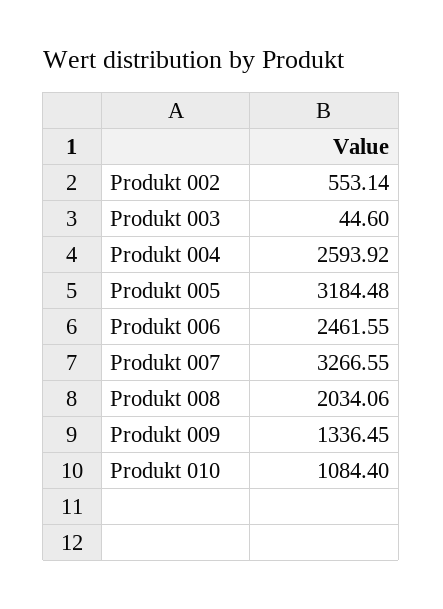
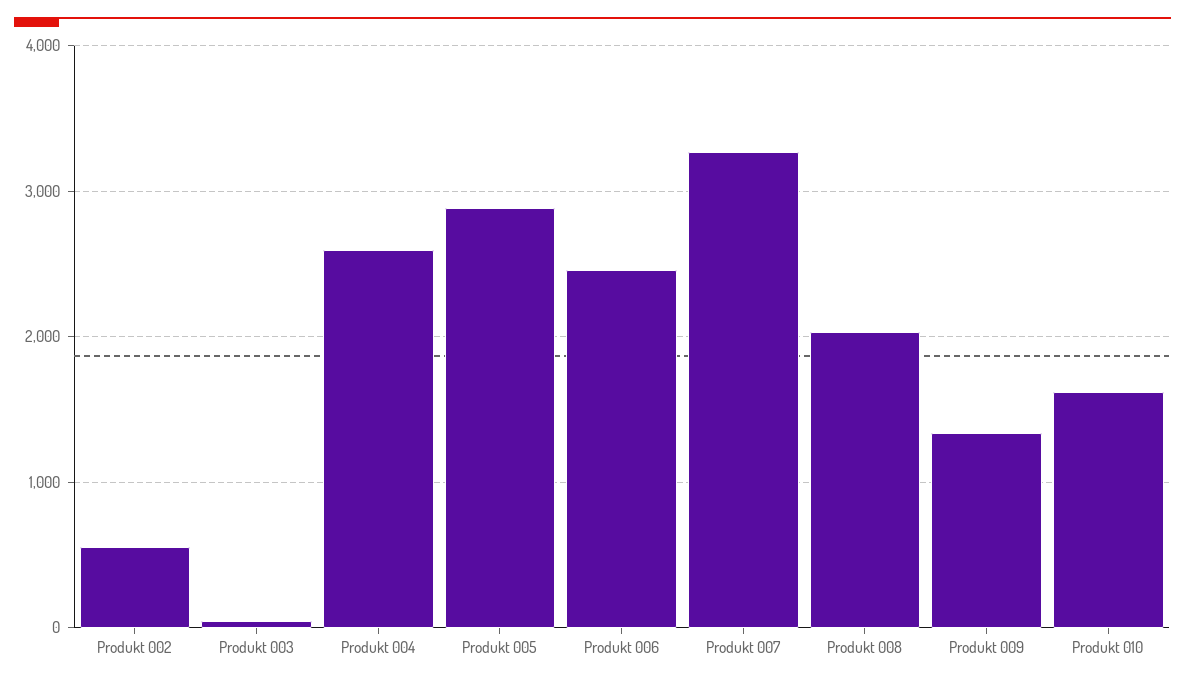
  {
    "Produkt 002": 553.14,
    "Produkt 003": 44.6,
    "Produkt 004": 2593.92,
-   "Produkt 005": 3184.48,
+   "Produkt 005": 2900,
    "Produkt 006": 2461.55,
    "Produkt 007": 3266.55,
    "Produkt 008": 2034.06,
    "Produkt 009": 1336.45,
-   "Produkt 010": 1084.4
+   "Produkt 010": 1600
  }

